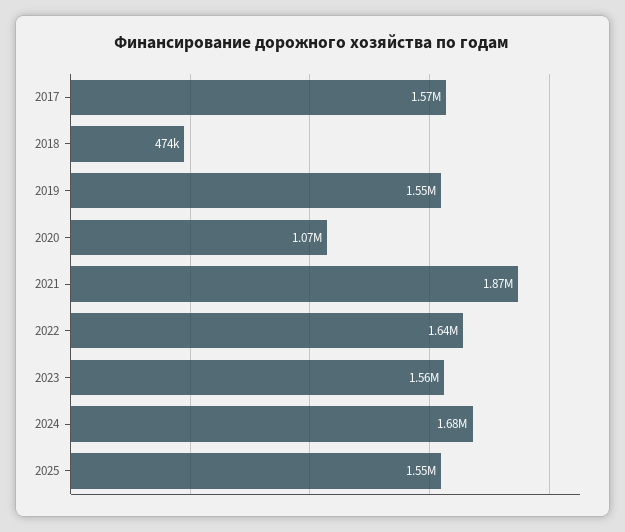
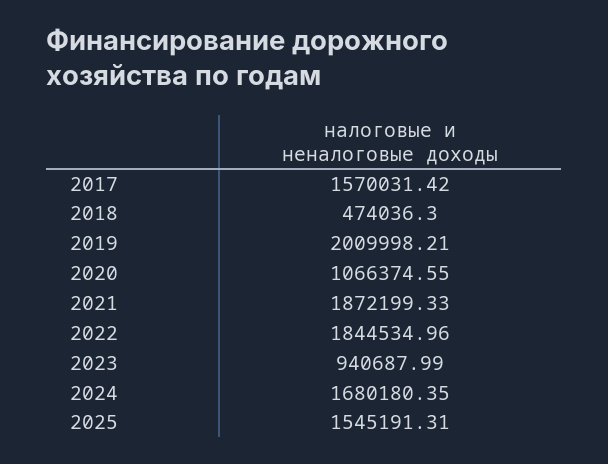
  {
    "2017": 1570031.42,
    "2018": 474036.3,
-   "2019": 1550000,
+   "2019": 2009998.21,
    "2020": 1066374.55,
    "2021": 1872199.33,
-   "2022": 1640000,
+   "2022": 1844534.96,
-   "2023": 1560000,
+   "2023": 940687.99,
    "2024": 1680180.35,
    "2025": 1545191.31
  }

